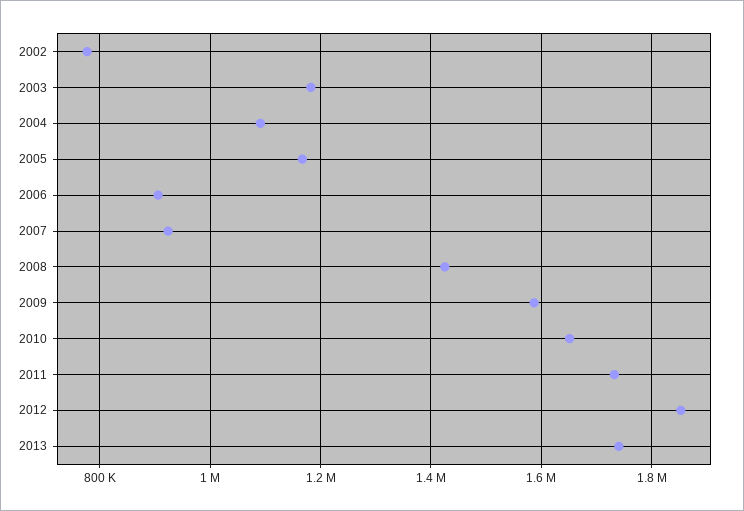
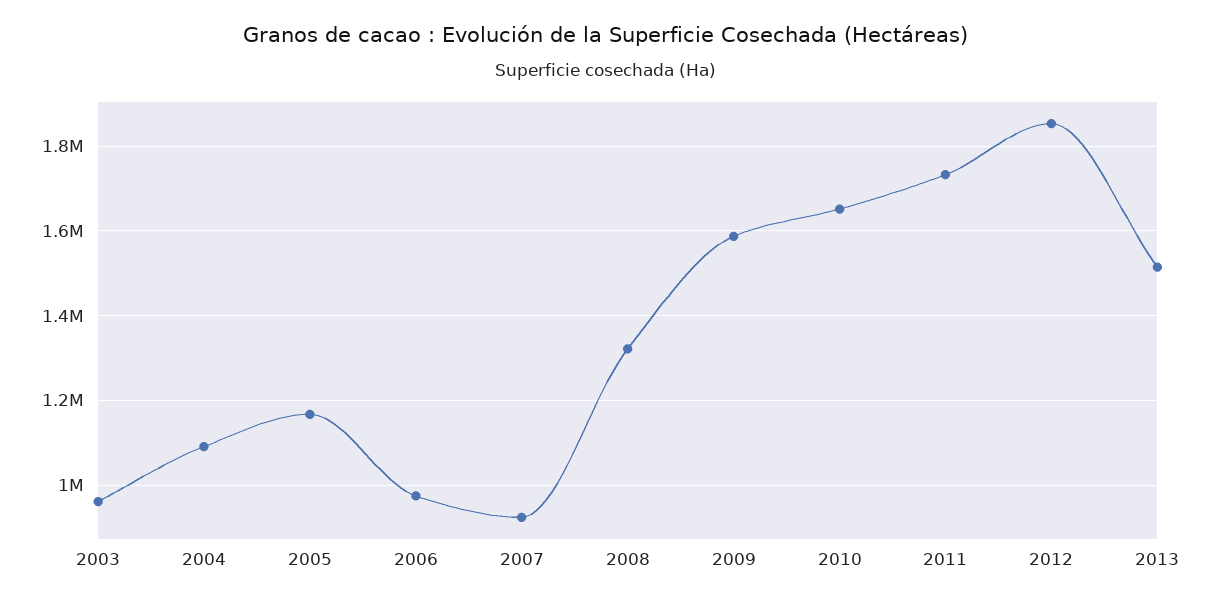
  {
-   "2002": 780000,
-   "2003": 1180000,
+   "2003": 960000,
    "2004": 1100000,
    "2005": 1160000,
-   "2006": 900000,
+   "2006": 980000,
    "2007": 920000,
-   "2008": 1420000,
+   "2008": 1320000,
    "2009": 1580000,
    "2010": 1660000,
    "2011": 1740000,
    "2012": 1860000,
-   "2013": 1740000
+   "2013": 1520000
  }

